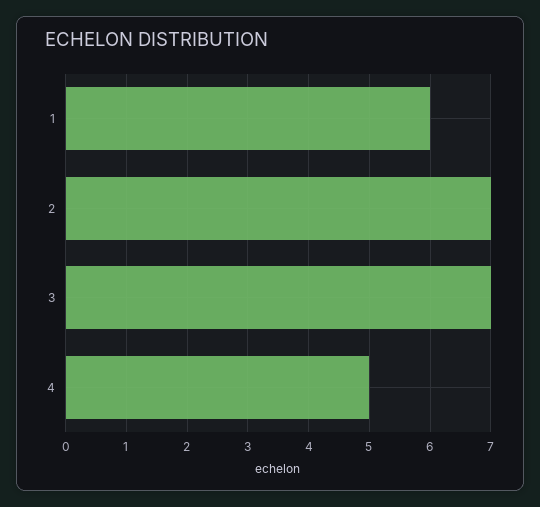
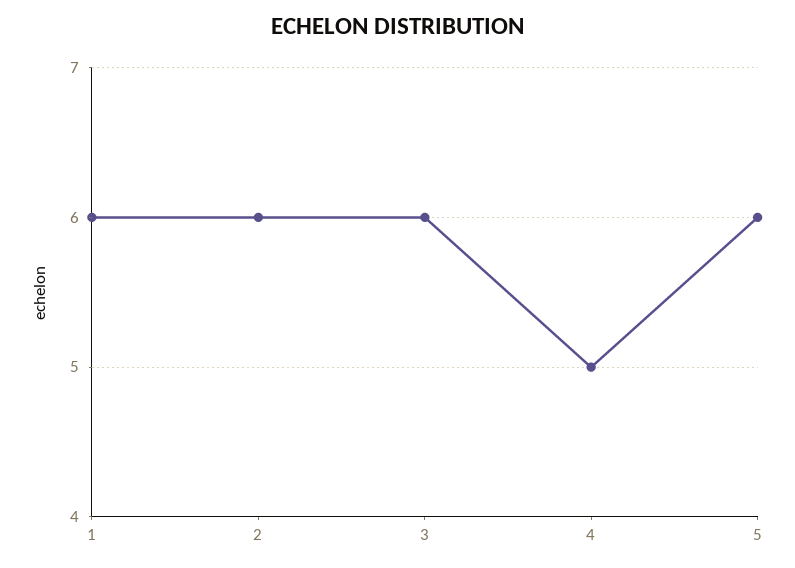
  {
    "1": 6,
-   "2": 7,
+   "2": 6,
-   "3": 7,
+   "3": 6,
-   "4": 5
+   "4": 5,
+   "5": 6
  }

